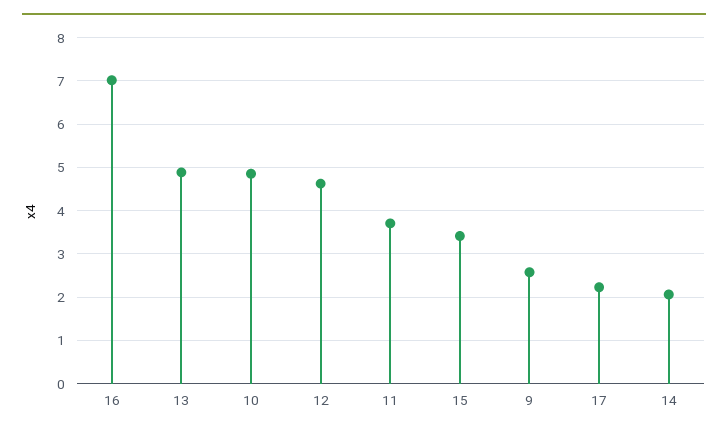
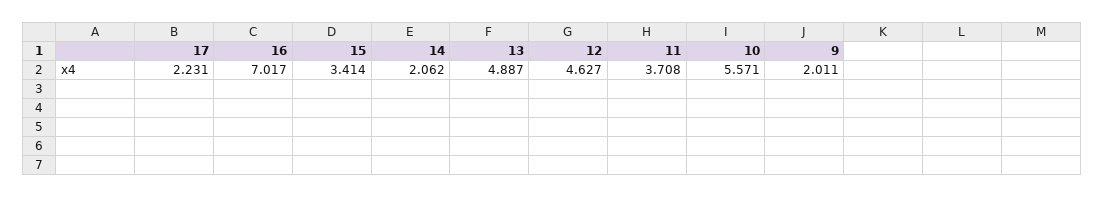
  {
    "16": 7.017,
    "13": 4.887,
-   "10": 4.8,
+   "10": 5.571,
    "12": 4.627,
    "11": 3.708,
    "15": 3.414,
-   "9": 2.6,
+   "9": 2.011,
    "17": 2.231,
    "14": 2.062
  }

